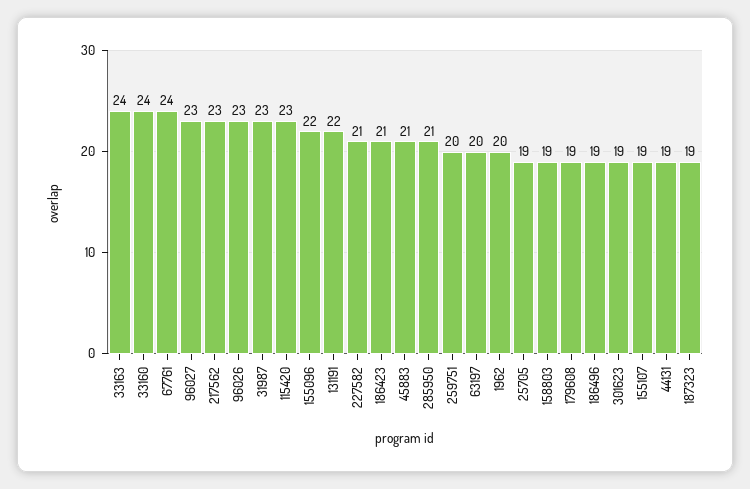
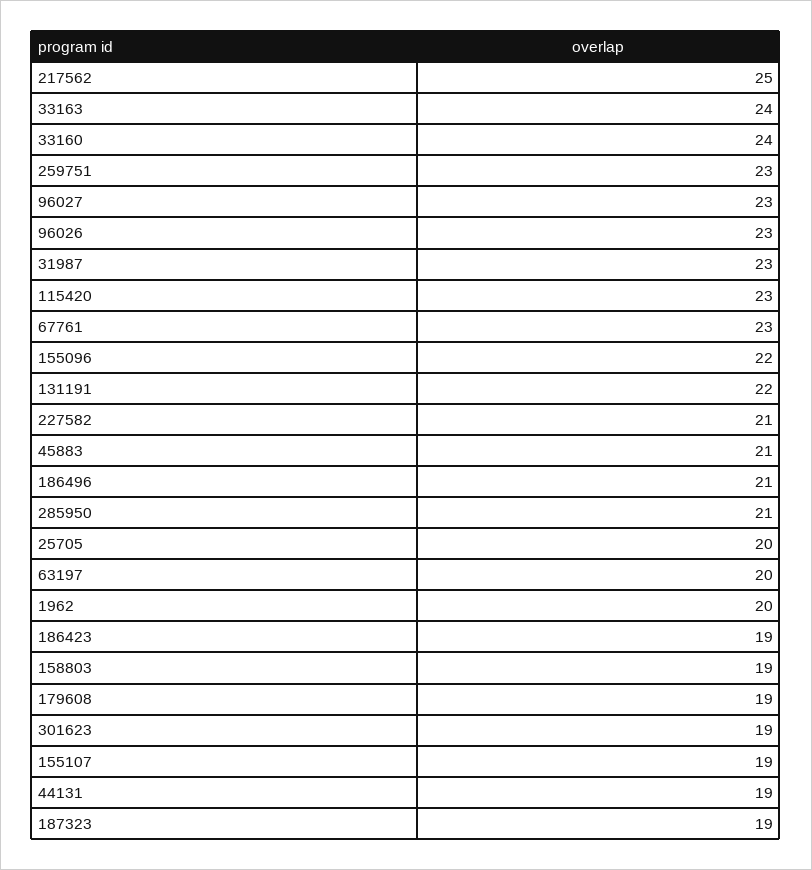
  {
    "33163": 24,
    "33160": 24,
-   "67761": 24,
+   "67761": 23,
    "96027": 23,
-   "217562": 23,
+   "217562": 25,
    "96026": 23,
    "31987": 23,
    "115420": 23,
    "155096": 22,
    "131191": 22,
    "227582": 21,
-   "186423": 21,
+   "186423": 19,
    "45883": 21,
    "285950": 21,
-   "259751": 20,
+   "259751": 23,
    "63197": 20,
    "1962": 20,
-   "25705": 19,
+   "25705": 20,
    "158803": 19,
    "179608": 19,
-   "186496": 19,
+   "186496": 21,
    "301623": 19,
    "155107": 19,
    "44131": 19,
    "187323": 19
  }

